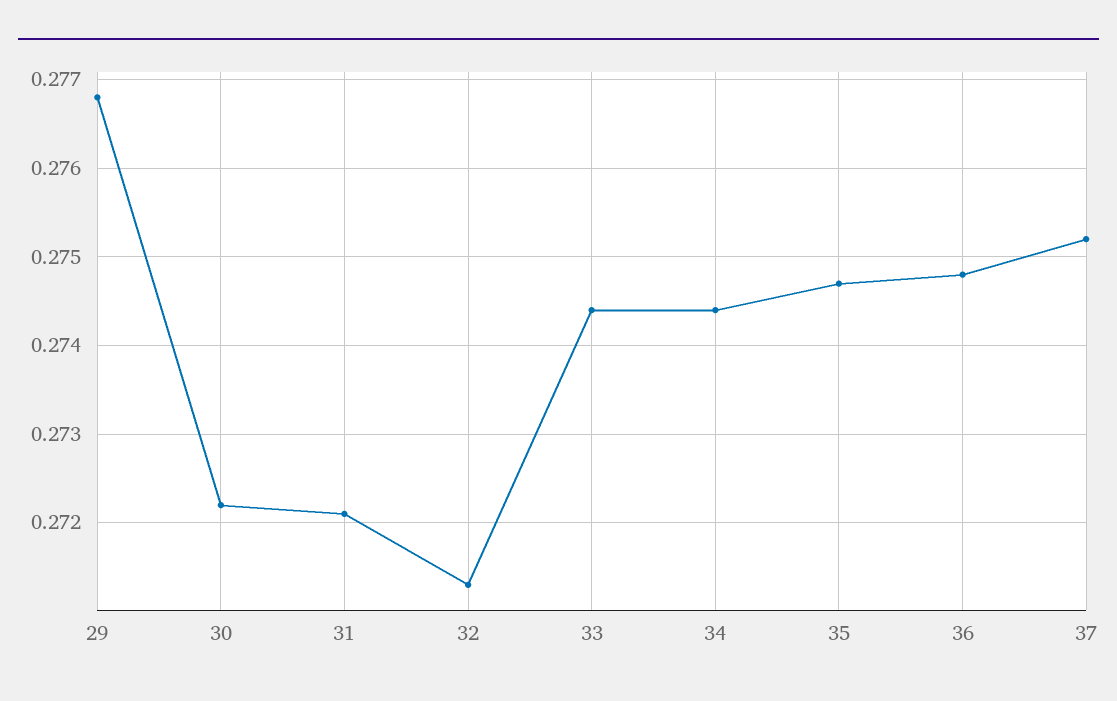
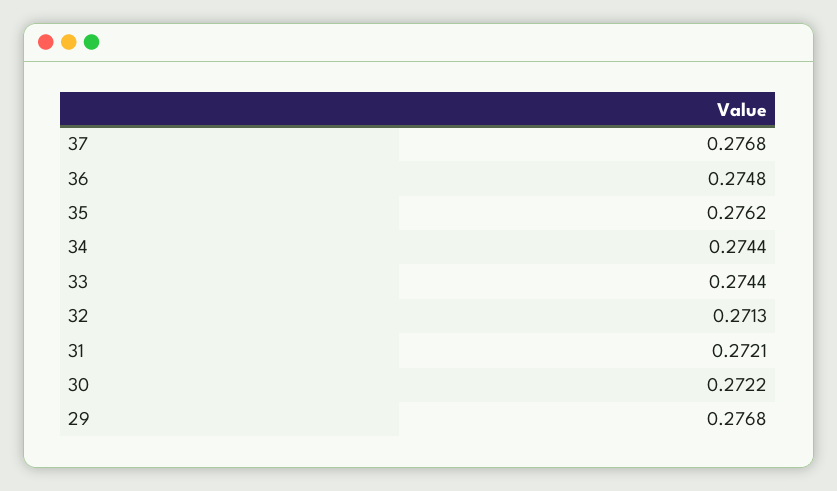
  {
    "29": 0.2768,
    "30": 0.2722,
    "31": 0.2721,
    "32": 0.2713,
    "33": 0.2744,
    "34": 0.2744,
-   "35": 0.2747,
+   "35": 0.2762,
    "36": 0.2748,
-   "37": 0.2752
+   "37": 0.2768
  }

